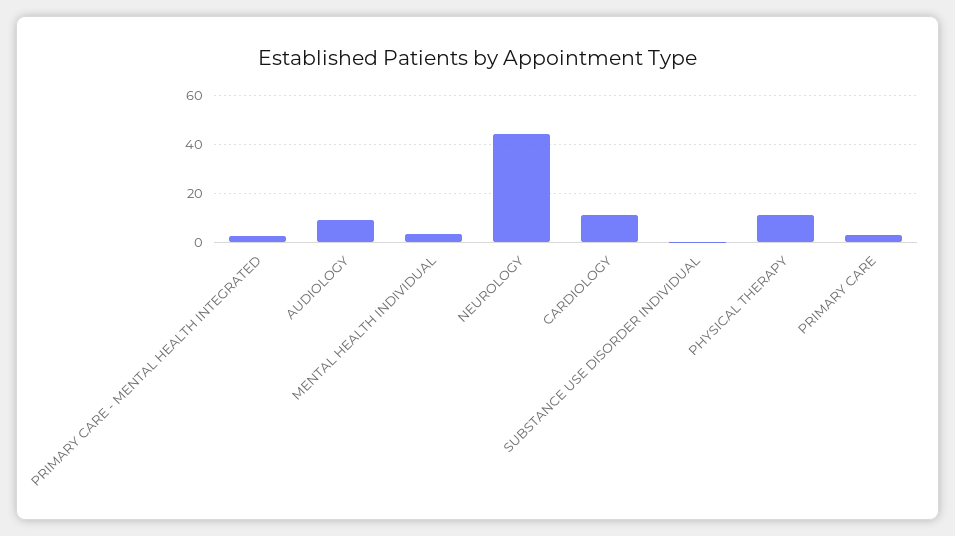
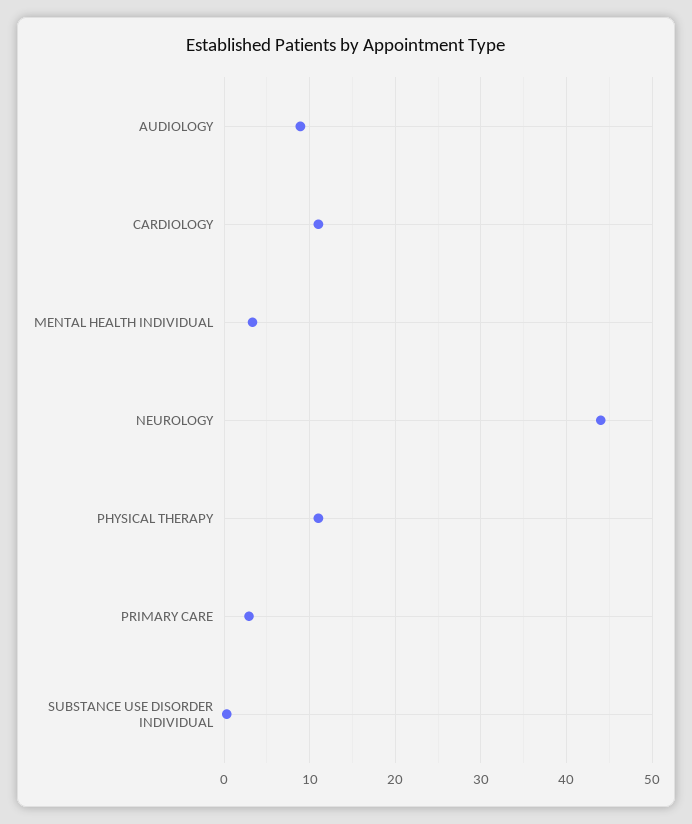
  {
-   "PRIMARY CARE - MENTAL HEALTH INTEGRATED": 2.5,
    "AUDIOLOGY": 9,
    "MENTAL HEALTH INDIVIDUAL": 3,
    "NEUROLOGY": 44,
    "CARDIOLOGY": 11,
    "SUBSTANCE USE DISORDER INDIVIDUAL": 0,
    "PHYSICAL THERAPY": 11,
    "PRIMARY CARE": 3
  }

